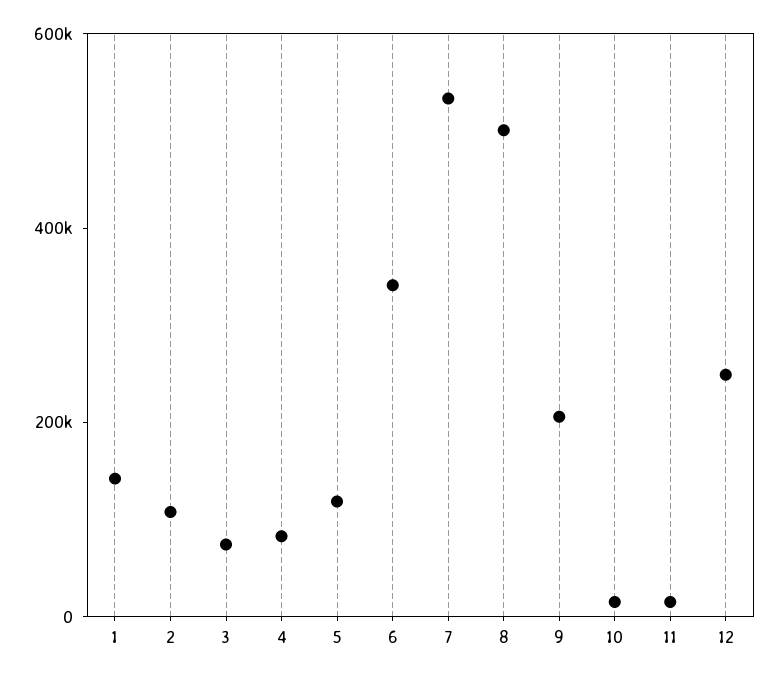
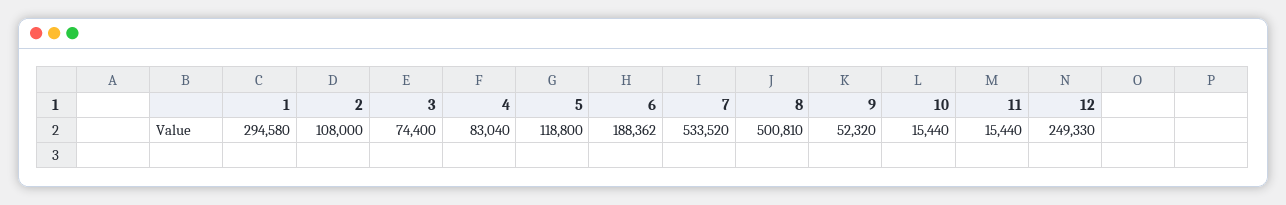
  {
-   "1": 150000,
+   "1": 294580,
    "2": 108000,
    "3": 74400,
    "4": 83040,
    "5": 118800,
-   "6": 350000,
+   "6": 188362,
    "7": 533520,
    "8": 500810,
-   "9": 200000,
+   "9": 52320,
    "10": 15440,
    "11": 15440,
    "12": 249330
  }

